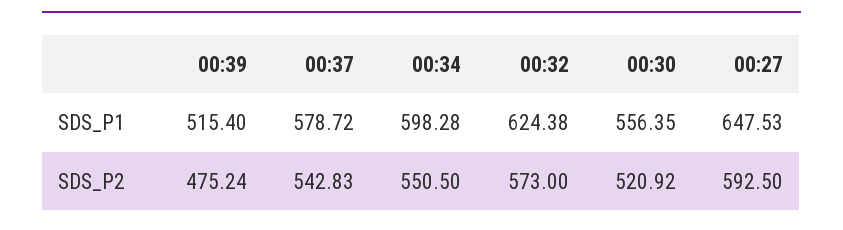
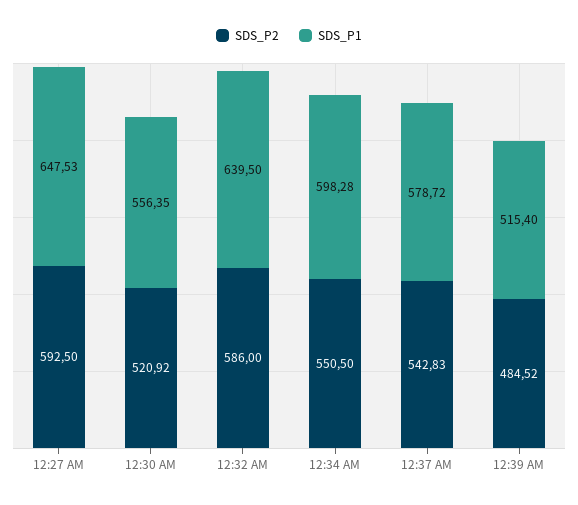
  {
    "SDS_P1": {
      "00:39": 515.4,
      "00:37": 578.72,
      "00:34": 598.28,
-     "00:32": 624.38,
+     "00:32": 639.5,
      "00:30": 556.35,
      "00:27": 647.53
    },
    "SDS_P2": {
-     "00:39": 475.24,
+     "00:39": 484.52,
      "00:37": 542.83,
      "00:34": 550.5,
-     "00:32": 573,
+     "00:32": 586,
      "00:30": 520.92,
      "00:27": 592.5
    }
  }

